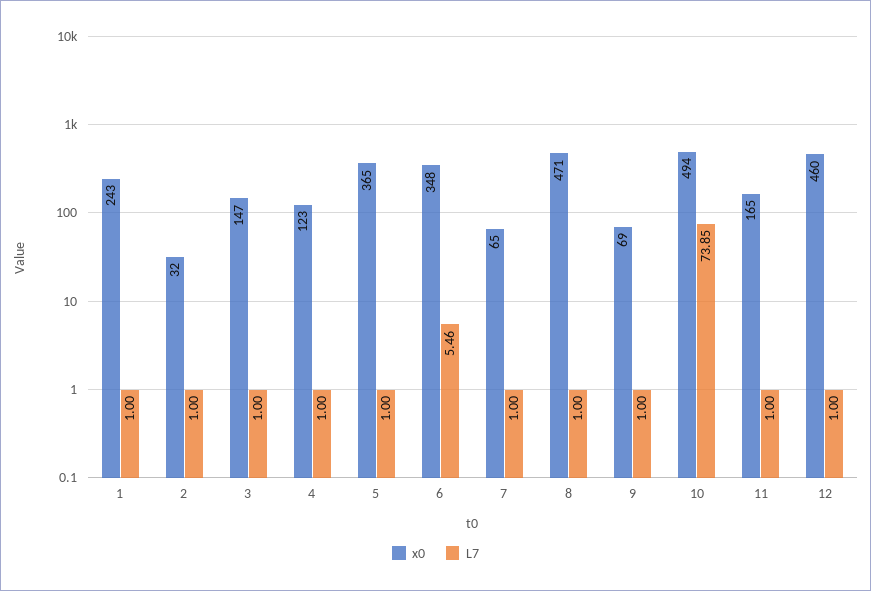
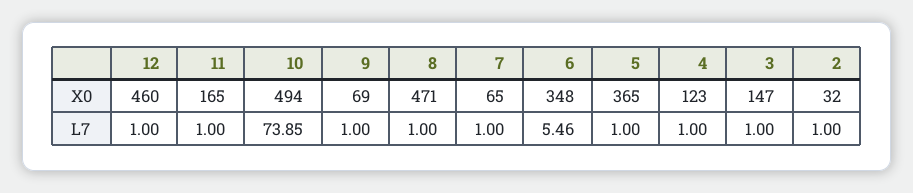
  {
    "x0": {
-     "1": 243,
      "2": 32,
      "3": 147,
      "4": 123,
      "5": 365,
      "6": 348,
      "7": 65,
      "8": 471,
      "9": 69,
      "10": 494,
      "11": 165,
      "12": 460
    },
    "L7": {
-     "1": 1,
      "2": 1,
      "3": 1,
      "4": 1,
      "5": 1,
      "6": 5.46,
      "7": 1,
      "8": 1,
      "9": 1,
      "10": 73.85,
      "11": 1,
      "12": 1
    }
  }

